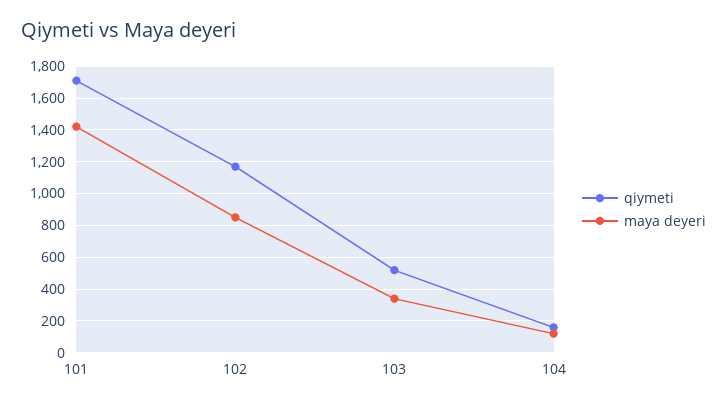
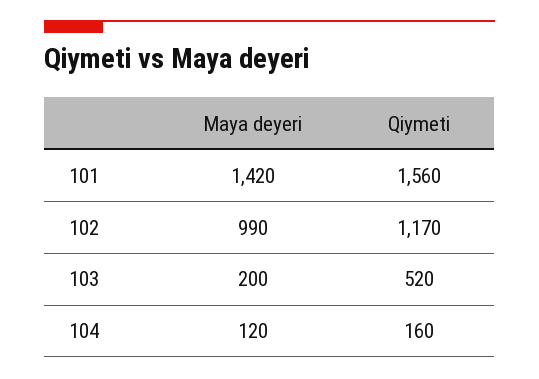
  {
    "qiymeti": {
-     "101": 1700,
+     "101": 1560,
      "102": 1170,
      "103": 520,
      "104": 160
    },
    "maya deyeri": {
      "101": 1420,
-     "102": 850,
+     "102": 990,
-     "103": 350,
+     "103": 200,
      "104": 120
    }
  }

